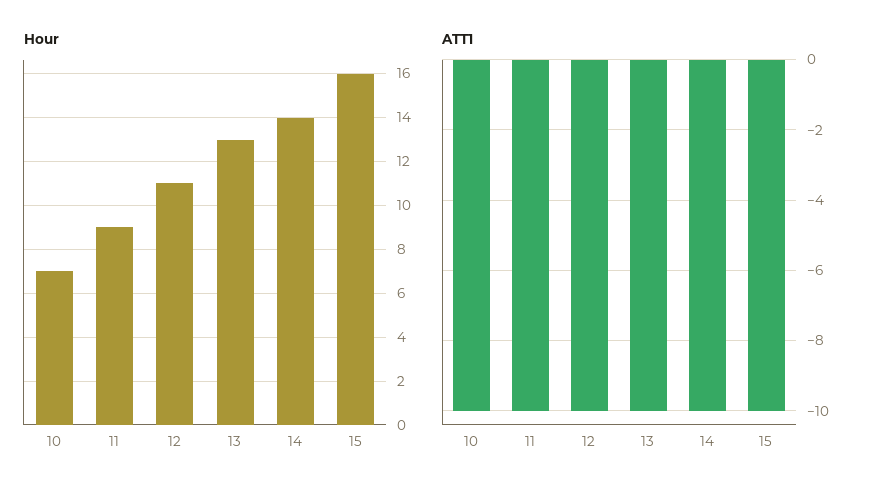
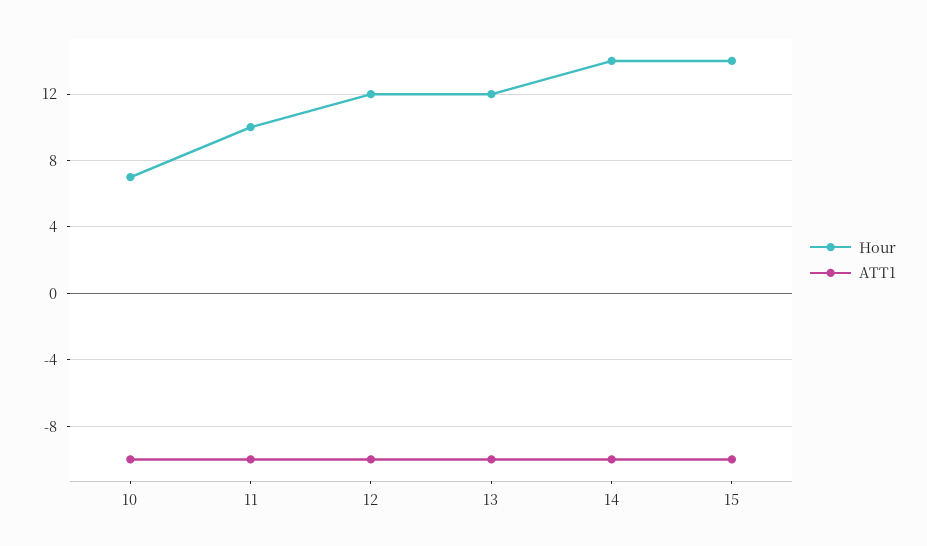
  {
    "Hour": {
      "10": 7,
-     "11": 9,
+     "11": 10,
-     "12": 11,
+     "12": 12,
-     "13": 13,
+     "13": 12,
      "14": 14,
-     "15": 16
+     "15": 14
    },
    "ATT1": {
      "10": -10,
      "11": -10,
      "12": -10,
      "13": -10,
      "14": -10,
      "15": -10
    }
  }

